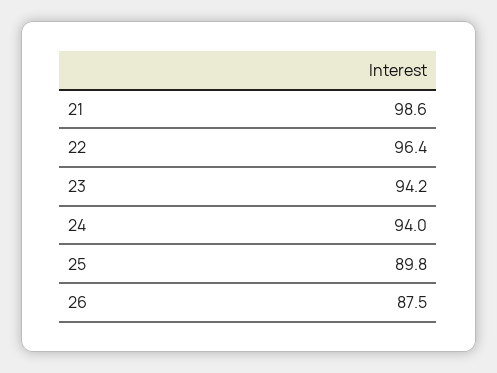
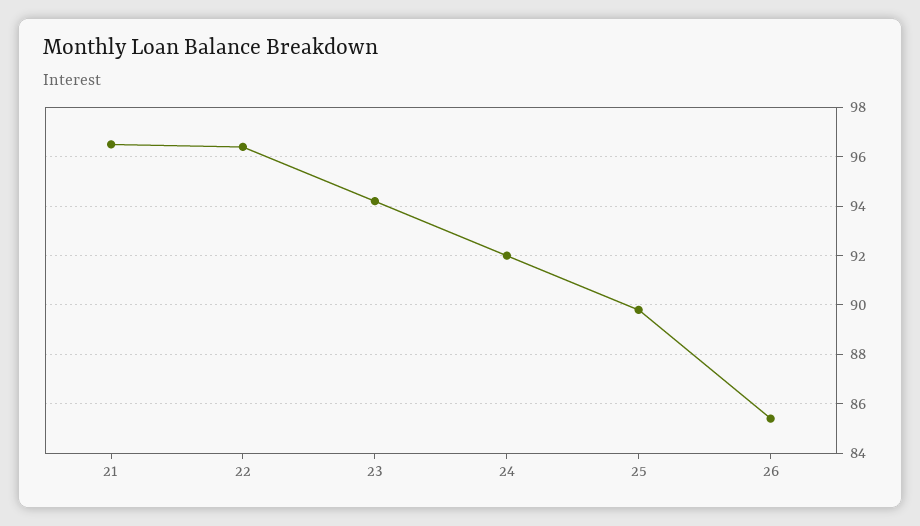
  {
-   "21": 98.6,
+   "21": 96.5,
    "22": 96.4,
    "23": 94.2,
-   "24": 94,
+   "24": 92,
    "25": 89.8,
-   "26": 87.5
+   "26": 85.5
  }

